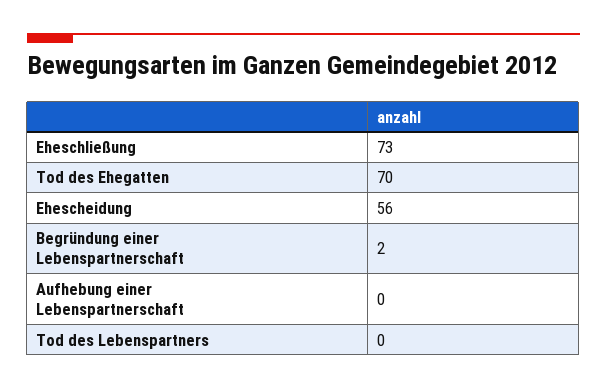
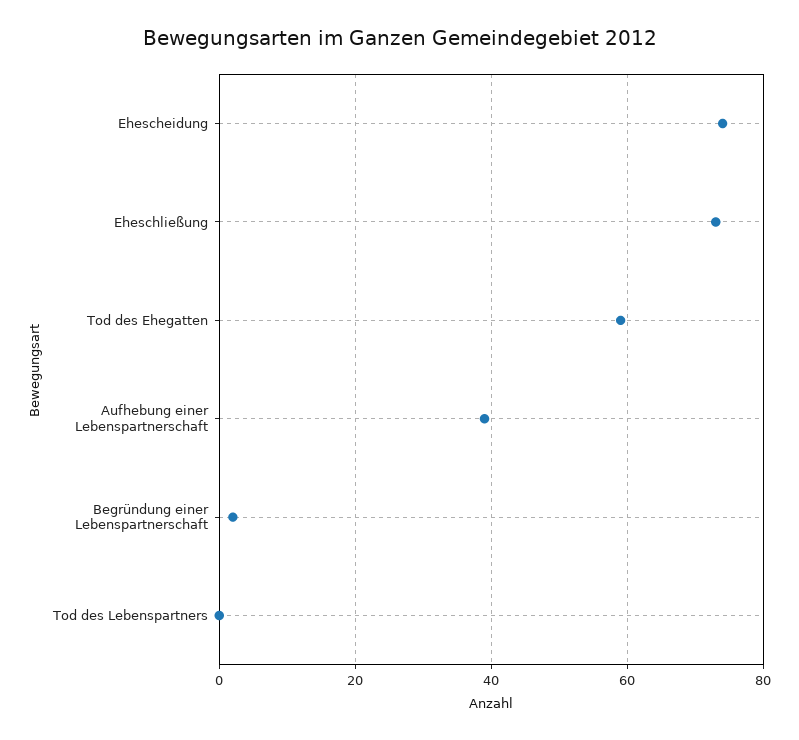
  {
    "Eheschließung": 73,
-   "Tod des Ehegatten": 70,
+   "Tod des Ehegatten": 60,
-   "Ehescheidung": 56,
+   "Ehescheidung": 75,
    "Begründung einer Lebenspartnerschaft": 2,
-   "Aufhebung einer Lebenspartnerschaft": 0,
+   "Aufhebung einer Lebenspartnerschaft": 40,
    "Tod des Lebenspartners": 0
  }

